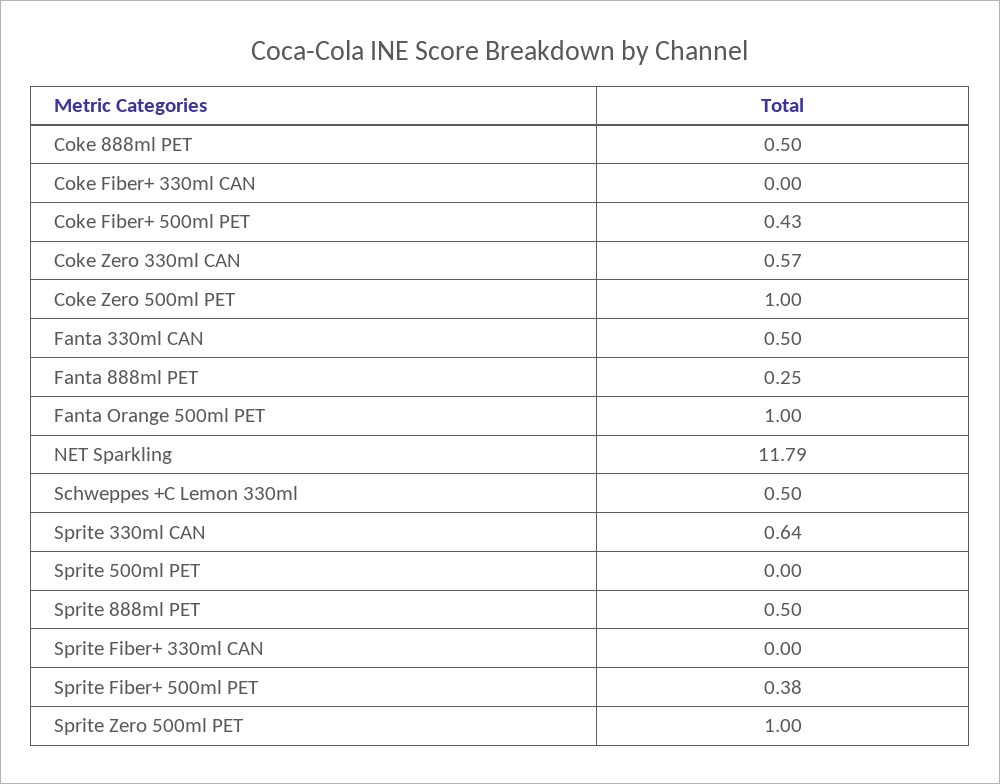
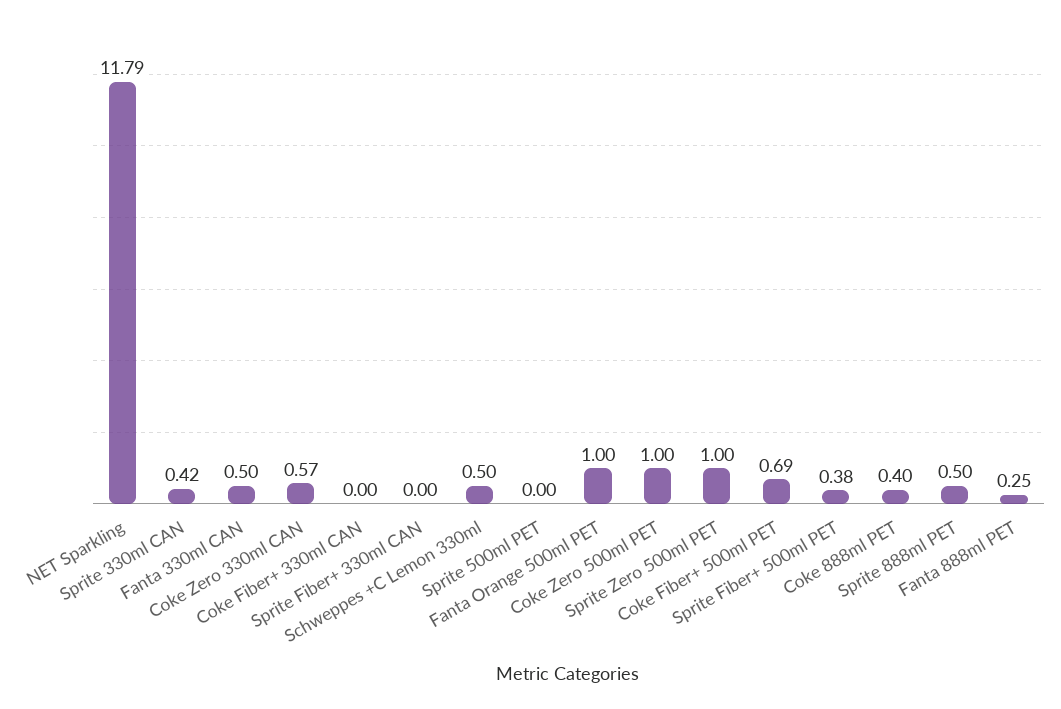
  {
-   "Coke 888ml PET": 0.5,
+   "Coke 888ml PET": 0.4,
    "Coke Fiber+ 330ml CAN": 0,
-   "Coke Fiber+ 500ml PET": 0.43,
+   "Coke Fiber+ 500ml PET": 0.69,
    "Coke Zero 330ml CAN": 0.57,
    "Coke Zero 500ml PET": 1,
    "Fanta 330ml CAN": 0.5,
    "Fanta 888ml PET": 0.25,
    "Fanta Orange 500ml PET": 1,
    "NET Sparkling": 11.79,
    "Schweppes +C Lemon 330ml": 0.5,
-   "Sprite 330ml CAN": 0.64,
+   "Sprite 330ml CAN": 0.42,
    "Sprite 500ml PET": 0,
    "Sprite 888ml PET": 0.5,
    "Sprite Fiber+ 330ml CAN": 0,
    "Sprite Fiber+ 500ml PET": 0.38,
    "Sprite Zero 500ml PET": 1
  }

